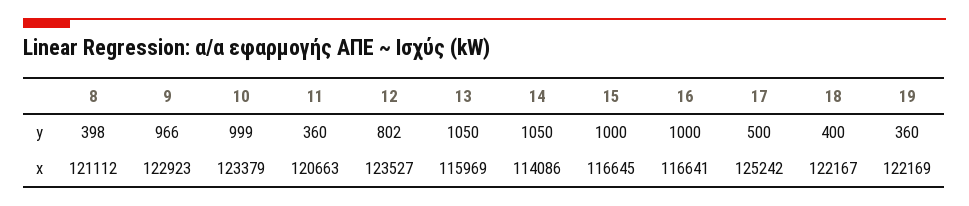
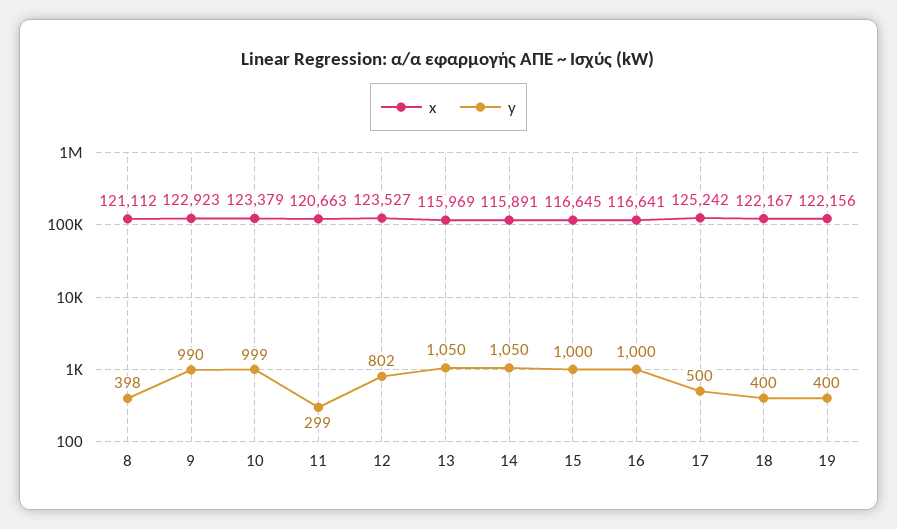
  {
    "y": {
      "8": 398,
-     "9": 966,
+     "9": 990,
      "10": 999,
-     "11": 360,
+     "11": 299,
      "12": 802,
      "13": 1050,
      "14": 1050,
      "15": 1000,
      "16": 1000,
      "17": 500,
      "18": 400,
-     "19": 360
+     "19": 400
    },
    "x": {
      "8": 121112,
      "9": 122923,
      "10": 123379,
      "11": 120663,
      "12": 123527,
      "13": 115969,
-     "14": 114086,
+     "14": 115891,
      "15": 116645,
      "16": 116641,
      "17": 125242,
      "18": 122167,
-     "19": 122169
+     "19": 122156
    }
  }

